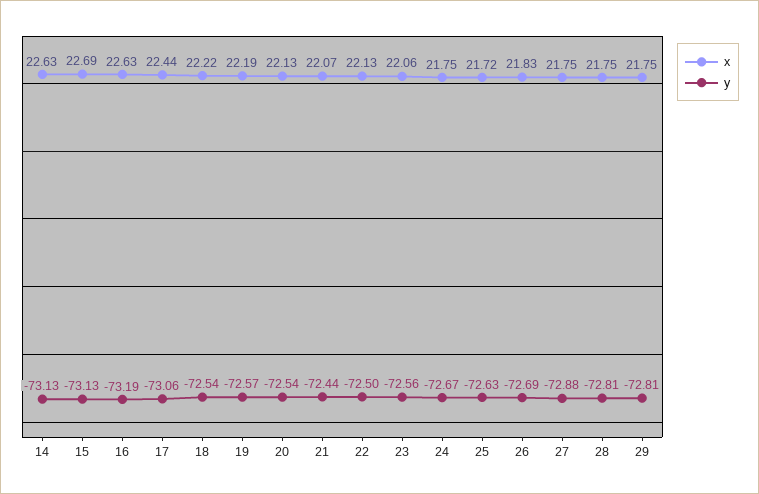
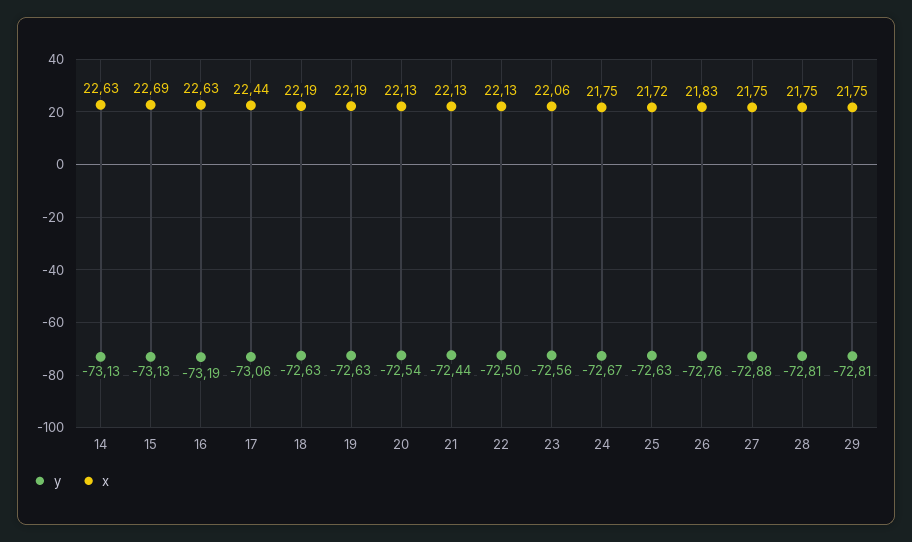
  {
    "x": {
      "14": 22.63,
      "15": 22.69,
      "16": 22.63,
      "17": 22.44,
-     "18": 22.22,
+     "18": 22.19,
      "19": 22.19,
      "20": 22.13,
-     "21": 22.07,
+     "21": 22.13,
      "22": 22.13,
      "23": 22.06,
      "24": 21.75,
      "25": 21.72,
      "26": 21.83,
      "27": 21.75,
      "28": 21.75,
      "29": 21.75
    },
    "y": {
      "14": -73.13,
      "15": -73.13,
      "16": -73.19,
      "17": -73.06,
-     "18": -72.54,
+     "18": -72.63,
-     "19": -72.57,
+     "19": -72.63,
      "20": -72.54,
      "21": -72.44,
      "22": -72.5,
      "23": -72.56,
      "24": -72.67,
      "25": -72.63,
-     "26": -72.69,
+     "26": -72.76,
      "27": -72.88,
      "28": -72.81,
      "29": -72.81
    }
  }

